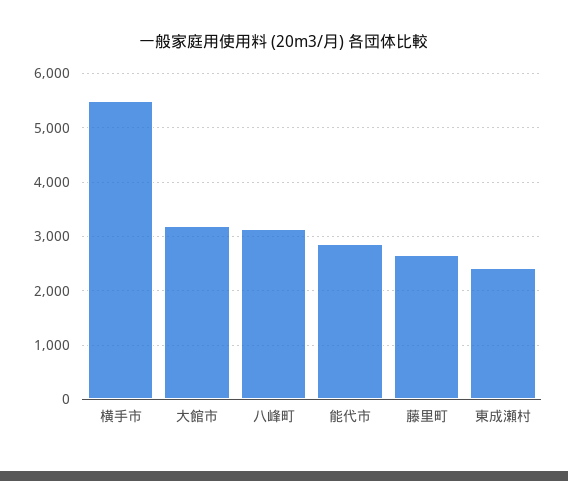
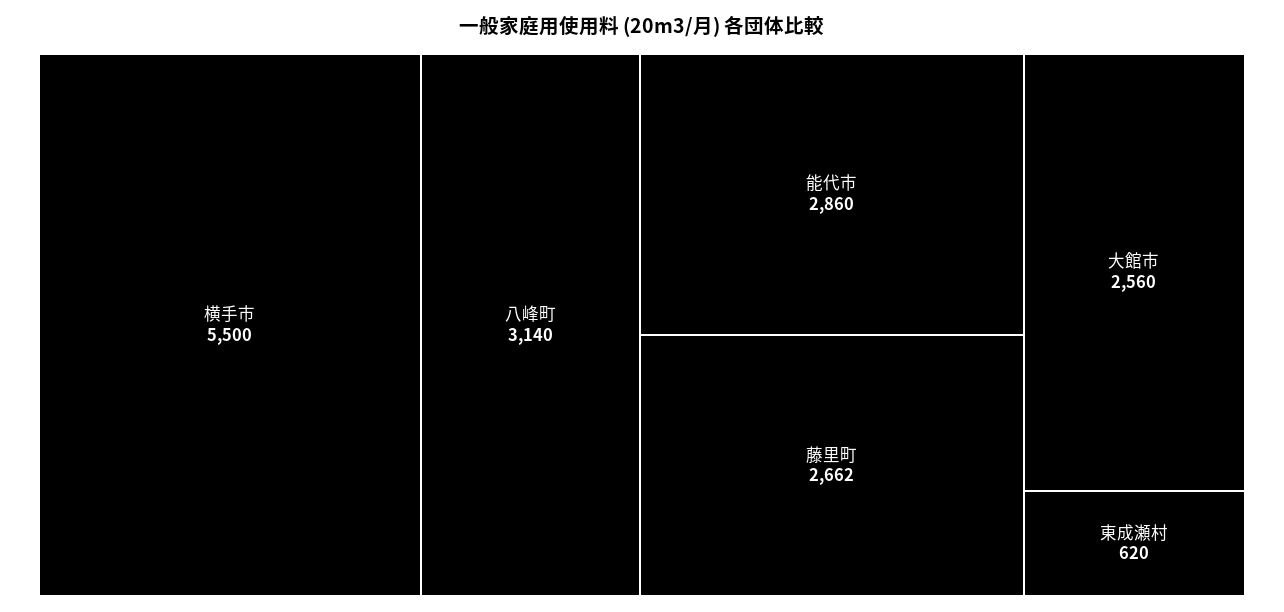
  {
    "横手市": 5500,
-   "大館市": 3200,
+   "大館市": 2560,
    "八峰町": 3140,
    "能代市": 2860,
    "藤里町": 2662,
-   "東成瀬村": 2400
+   "東成瀬村": 620
  }

